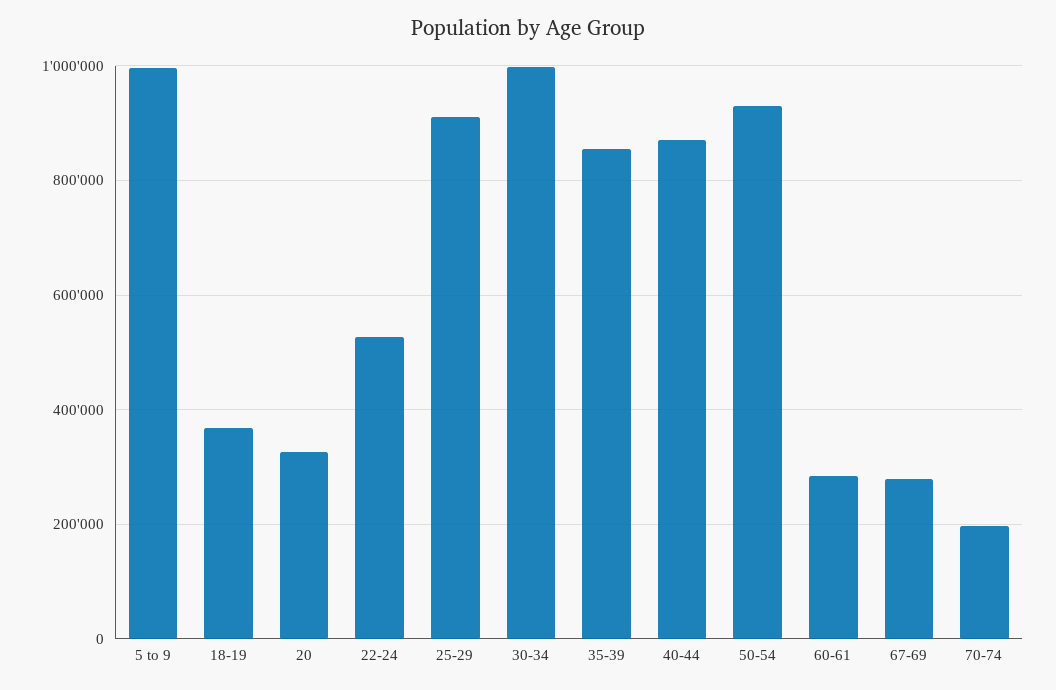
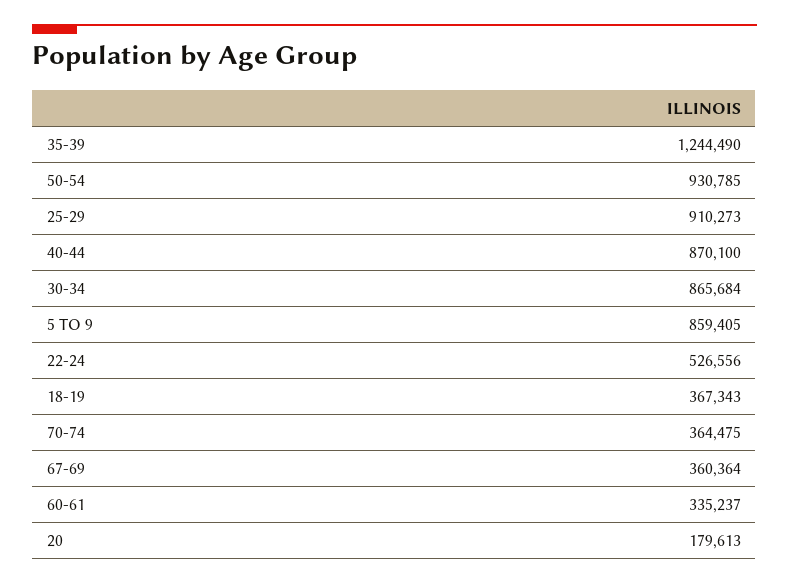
  {
-   "5 to 9": 1000000,
+   "5 to 9": 859405,
    "18-19": 367343,
-   "20": 320000,
+   "20": 179613,
    "22-24": 526556,
    "25-29": 910273,
-   "30-34": 1000000,
+   "30-34": 865684,
-   "35-39": 860000,
+   "35-39": 1244490,
    "40-44": 870100,
    "50-54": 930785,
-   "60-61": 280000,
+   "60-61": 335237,
-   "67-69": 280000,
+   "67-69": 360364,
-   "70-74": 200000
+   "70-74": 364475
  }

